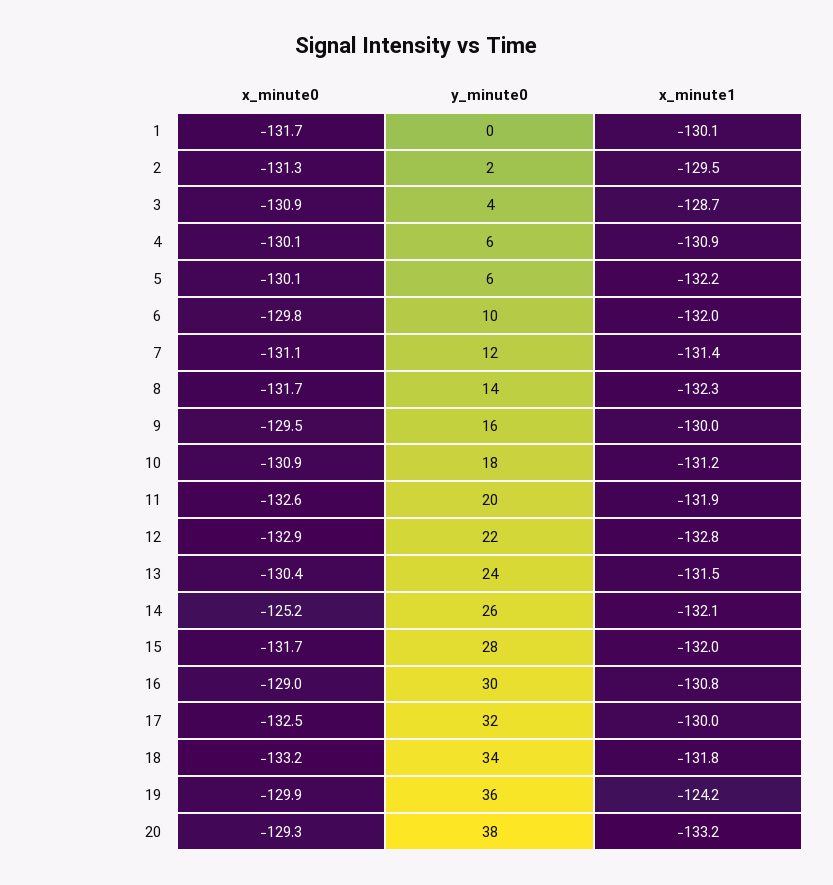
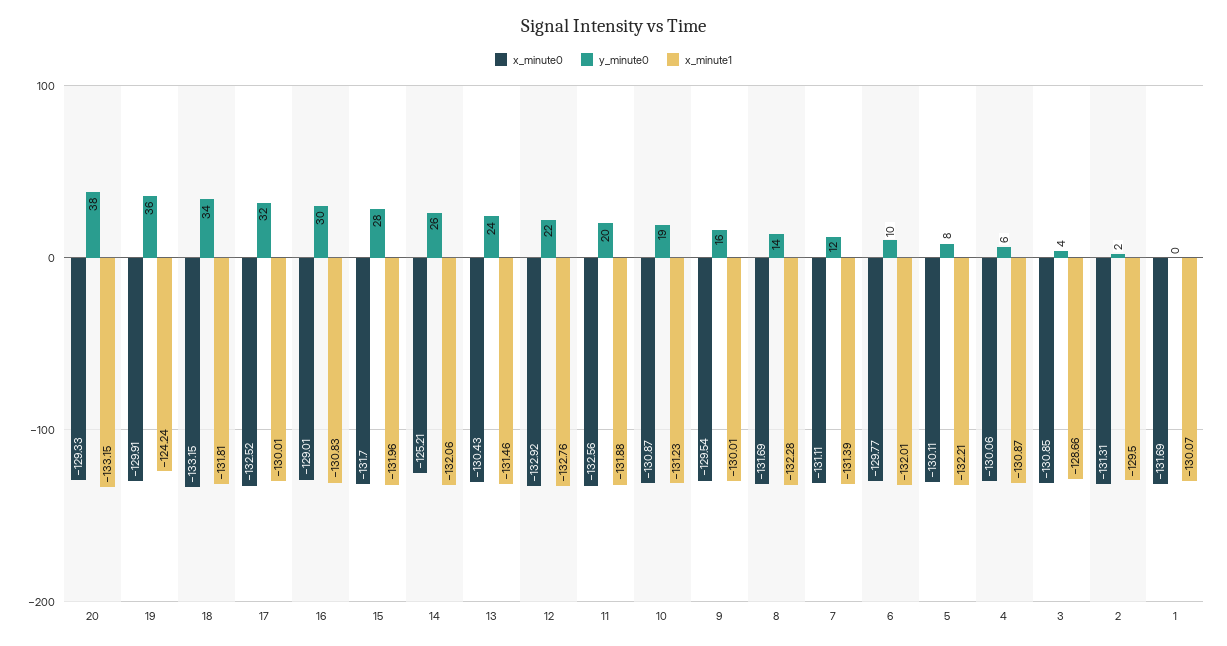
  {
    "x_minute0": {
      "1": -131.69,
      "2": -131.31,
      "3": -130.85,
      "4": -130.06,
      "5": -130.11,
      "6": -129.77,
      "7": -131.11,
      "8": -131.69,
      "9": -129.54,
      "10": -130.87,
      "11": -132.56,
      "12": -132.92,
      "13": -130.43,
      "14": -125.21,
      "15": -131.7,
      "16": -129.01,
      "17": -132.52,
      "18": -133.15,
      "19": -129.91,
      "20": -129.33
    },
    "y_minute0": {
      "1": 0,
      "2": 2,
      "3": 4,
      "4": 6,
-     "5": 6,
+     "5": 8,
      "6": 10,
      "7": 12,
      "8": 14,
      "9": 16,
-     "10": 18,
+     "10": 19,
      "11": 20,
      "12": 22,
      "13": 24,
      "14": 26,
      "15": 28,
      "16": 30,
      "17": 32,
      "18": 34,
      "19": 36,
      "20": 38
    },
    "x_minute1": {
      "1": -130.07,
      "2": -129.5,
      "3": -128.66,
      "4": -130.87,
      "5": -132.21,
      "6": -132.01,
      "7": -131.39,
      "8": -132.28,
      "9": -130.01,
      "10": -131.23,
      "11": -131.88,
      "12": -132.76,
      "13": -131.46,
      "14": -132.06,
      "15": -131.96,
      "16": -130.83,
      "17": -130.01,
      "18": -131.81,
      "19": -124.24,
      "20": -133.15
    }
  }

